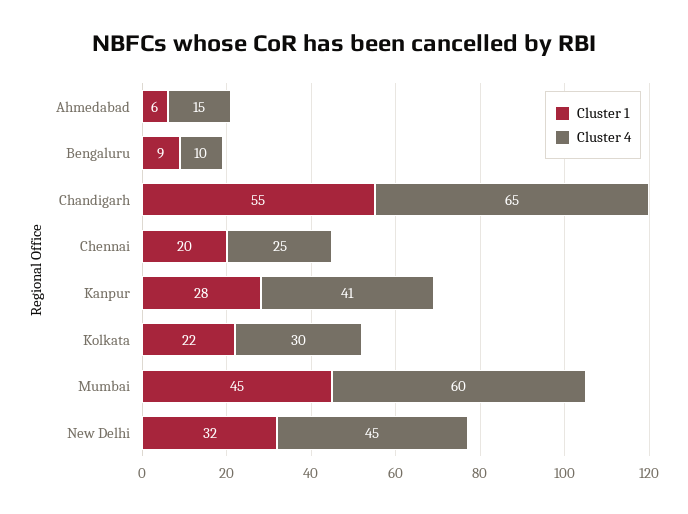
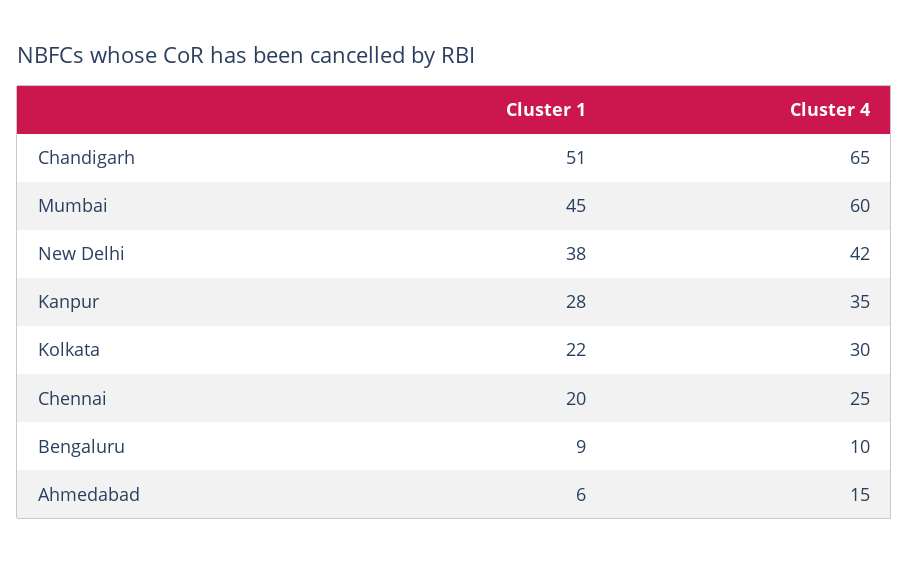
  {
    "Cluster 1": {
      "Ahmedabad": 6,
      "Bengaluru": 9,
-     "Chandigarh": 55,
+     "Chandigarh": 51,
      "Chennai": 20,
      "Kanpur": 28,
      "Kolkata": 22,
      "Mumbai": 45,
-     "New Delhi": 32
+     "New Delhi": 38
    },
    "Cluster 4": {
      "Ahmedabad": 15,
      "Bengaluru": 10,
      "Chandigarh": 65,
      "Chennai": 25,
-     "Kanpur": 41,
+     "Kanpur": 35,
      "Kolkata": 30,
      "Mumbai": 60,
-     "New Delhi": 45
+     "New Delhi": 42
    }
  }

